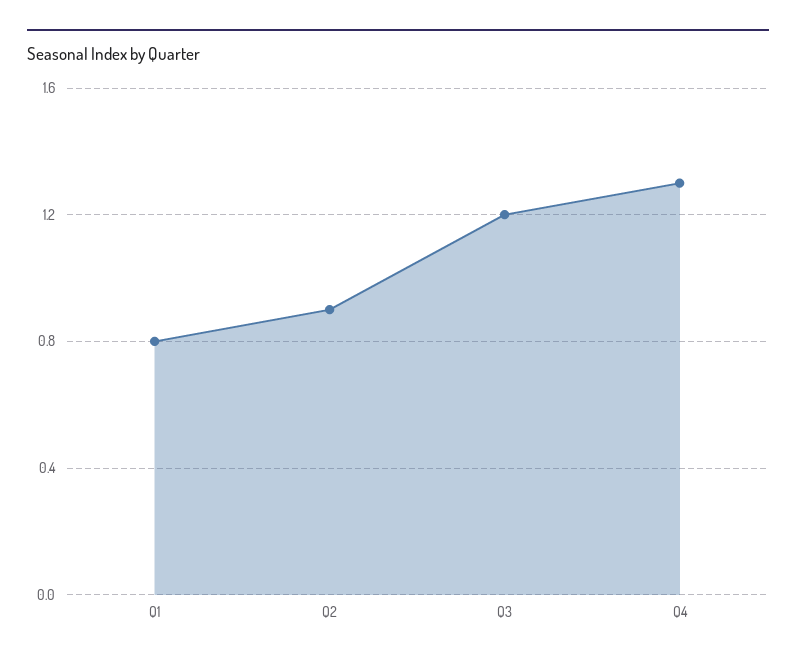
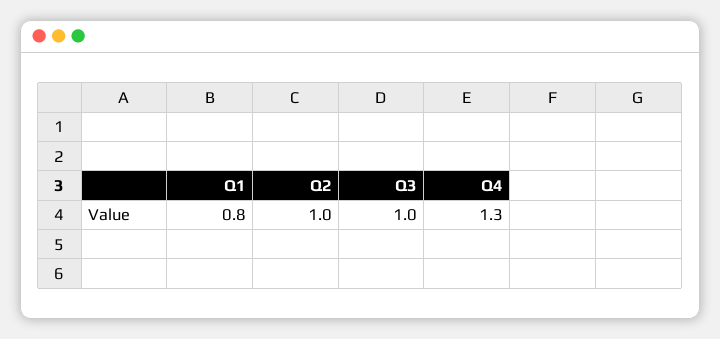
  {
    "Q1": 0.8,
-   "Q2": 0.9,
+   "Q2": 1,
-   "Q3": 1.2,
+   "Q3": 1,
    "Q4": 1.3
  }

